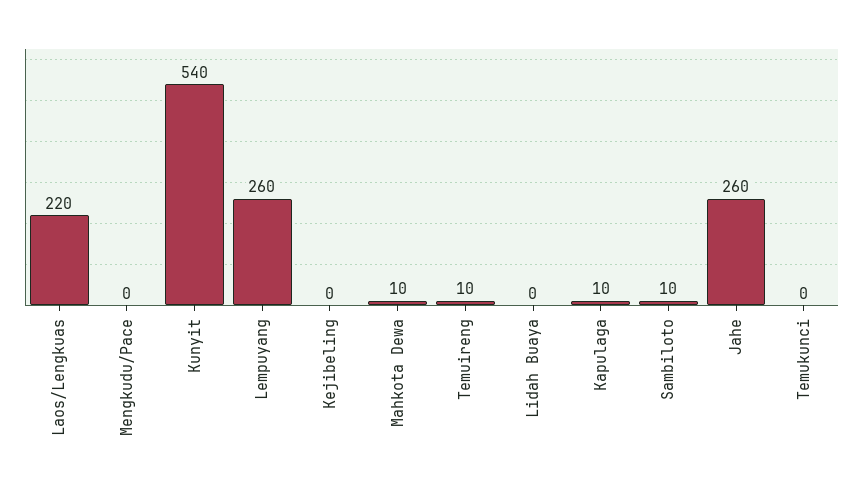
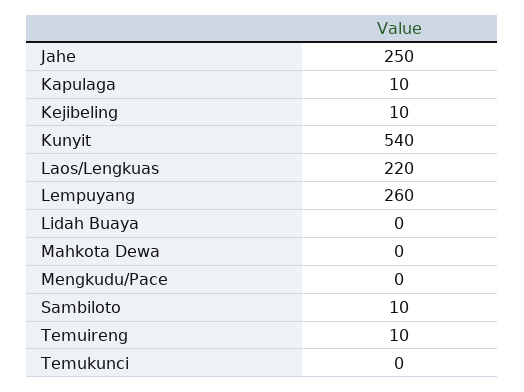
  {
    "Laos/Lengkuas": 220,
    "Mengkudu/Pace": 0,
    "Kunyit": 540,
    "Lempuyang": 260,
-   "Kejibeling": 0,
+   "Kejibeling": 10,
-   "Mahkota Dewa": 10,
+   "Mahkota Dewa": 0,
    "Temuireng": 10,
    "Lidah Buaya": 0,
    "Kapulaga": 10,
    "Sambiloto": 10,
-   "Jahe": 260,
+   "Jahe": 250,
    "Temukunci": 0
  }

